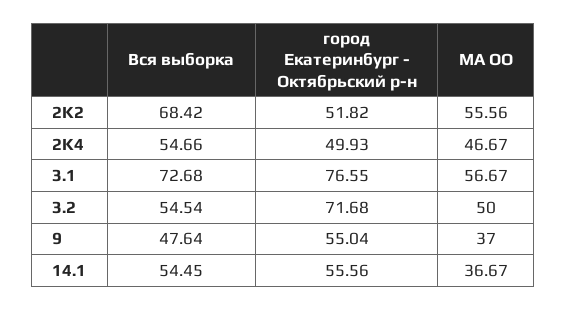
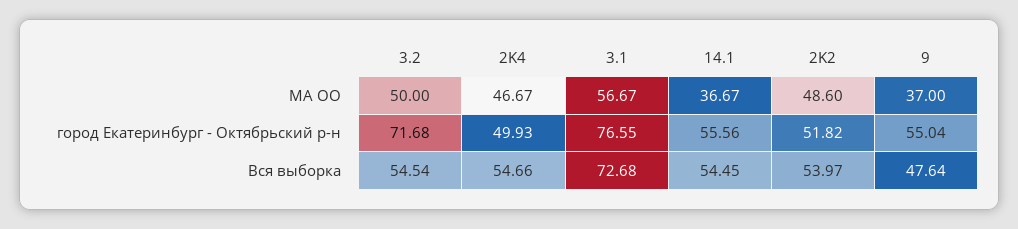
  {
    "Вся выборка": {
-     "2K2": 68.42,
+     "2K2": 53.97,
      "2K4": 54.66,
      "3.1": 72.68,
      "3.2": 54.54,
      "9": 47.64,
      "14.1": 54.45
    },
    "город Екатеринбург - Октябрьский р-н": {
      "2K2": 51.82,
      "2K4": 49.93,
      "3.1": 76.55,
      "3.2": 71.68,
      "9": 55.04,
      "14.1": 55.56
    },
    "МА ОО": {
-     "2K2": 55.56,
+     "2K2": 48.6,
      "2K4": 46.67,
      "3.1": 56.67,
      "3.2": 50,
      "9": 37,
      "14.1": 36.67
    }
  }

